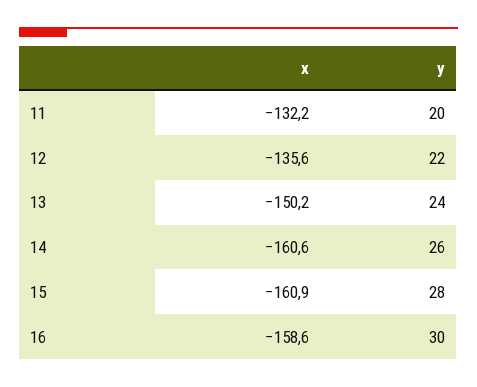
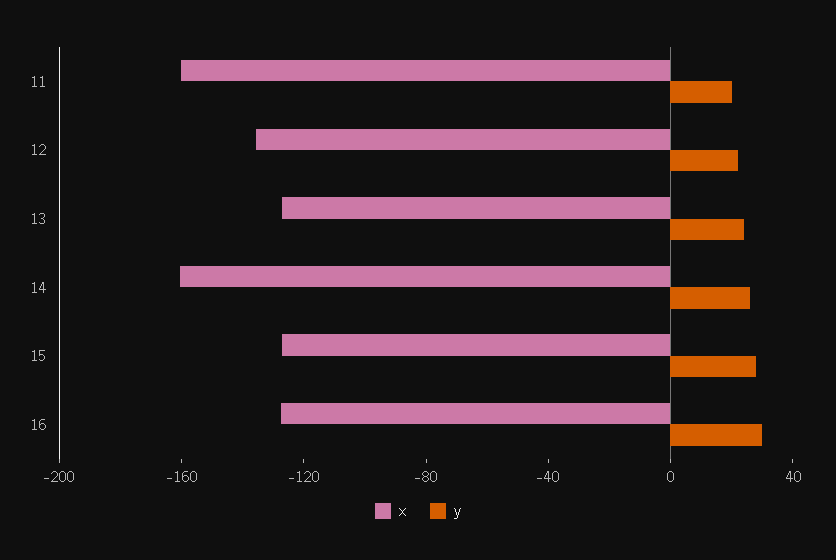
  {
    "x": {
-     "11": -132.2,
+     "11": -160,
      "12": -135.6,
-     "13": -150.2,
+     "13": -130,
      "14": -160.6,
-     "15": -160.9,
+     "15": -130,
-     "16": -158.6
+     "16": -130
    },
    "y": {
      "11": 20,
      "12": 22,
      "13": 24,
      "14": 26,
      "15": 28,
      "16": 30
    }
  }

